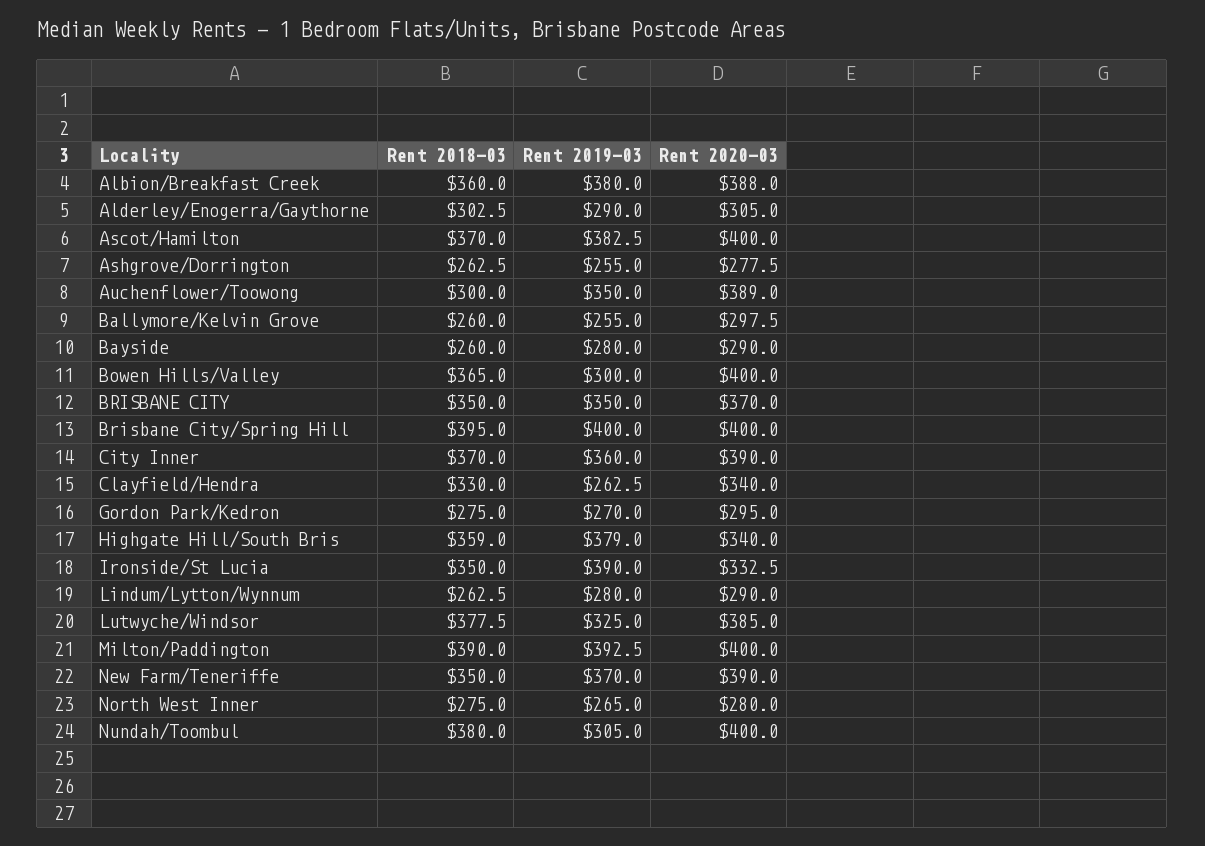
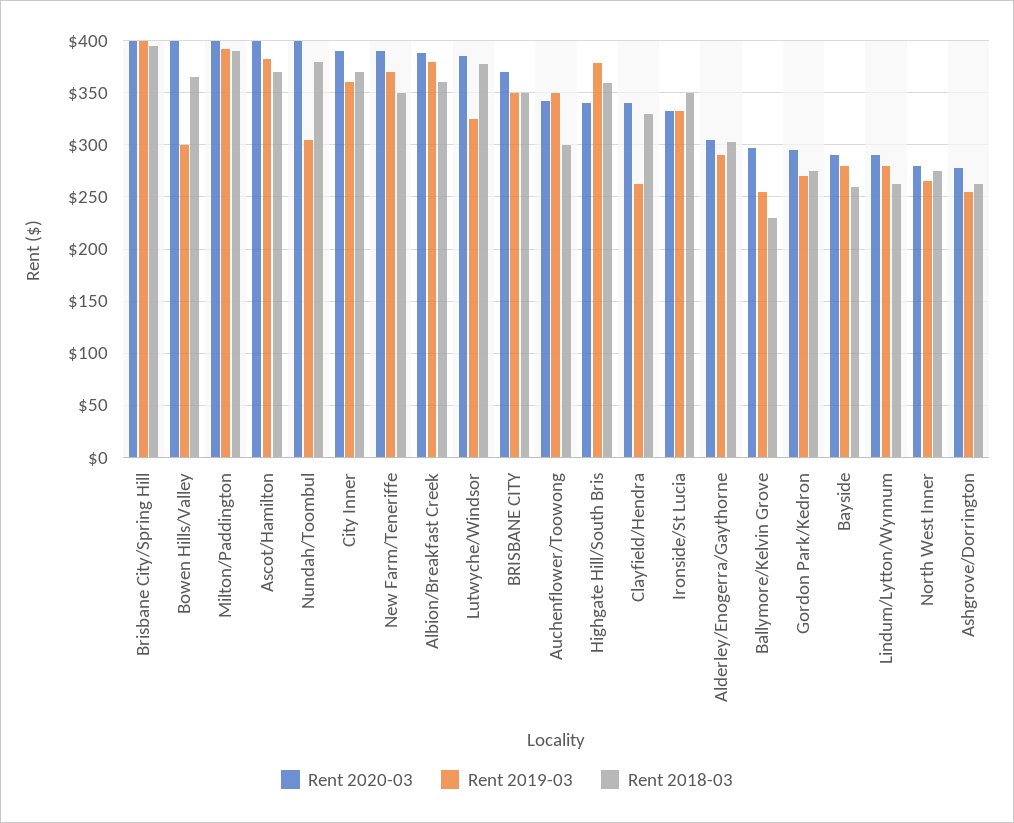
  {
    "Rent 2018-03": {
      "Albion/Breakfast Creek": 360,
      "Alderley/Enogerra/Gaythorne": 302.5,
      "Ascot/Hamilton": 370,
      "Ashgrove/Dorrington": 262.5,
      "Auchenflower/Toowong": 300,
-     "Ballymore/Kelvin Grove": 260,
+     "Ballymore/Kelvin Grove": 230,
      "Bayside": 260,
      "Bowen Hills/Valley": 365,
      "BRISBANE CITY": 350,
      "Brisbane City/Spring Hill": 395,
      "City Inner": 370,
      "Clayfield/Hendra": 330,
      "Gordon Park/Kedron": 275,
      "Highgate Hill/South Bris": 359,
      "Ironside/St Lucia": 350,
      "Lindum/Lytton/Wynnum": 262.5,
      "Lutwyche/Windsor": 377.5,
      "Milton/Paddington": 390,
      "New Farm/Teneriffe": 350,
      "North West Inner": 275,
      "Nundah/Toombul": 380
    },
    "Rent 2019-03": {
      "Albion/Breakfast Creek": 380,
      "Alderley/Enogerra/Gaythorne": 290,
      "Ascot/Hamilton": 382.5,
      "Ashgrove/Dorrington": 255,
      "Auchenflower/Toowong": 350,
      "Ballymore/Kelvin Grove": 255,
      "Bayside": 280,
      "Bowen Hills/Valley": 300,
      "BRISBANE CITY": 350,
      "Brisbane City/Spring Hill": 400,
      "City Inner": 360,
      "Clayfield/Hendra": 262.5,
      "Gordon Park/Kedron": 270,
      "Highgate Hill/South Bris": 379,
-     "Ironside/St Lucia": 390,
+     "Ironside/St Lucia": 330,
      "Lindum/Lytton/Wynnum": 280,
      "Lutwyche/Windsor": 325,
      "Milton/Paddington": 392.5,
      "New Farm/Teneriffe": 370,
      "North West Inner": 265,
      "Nundah/Toombul": 305
    },
    "Rent 2020-03": {
      "Albion/Breakfast Creek": 388,
      "Alderley/Enogerra/Gaythorne": 305,
      "Ascot/Hamilton": 400,
      "Ashgrove/Dorrington": 277.5,
-     "Auchenflower/Toowong": 389,
+     "Auchenflower/Toowong": 340,
      "Ballymore/Kelvin Grove": 297.5,
      "Bayside": 290,
      "Bowen Hills/Valley": 400,
      "BRISBANE CITY": 370,
      "Brisbane City/Spring Hill": 400,
      "City Inner": 390,
      "Clayfield/Hendra": 340,
      "Gordon Park/Kedron": 295,
      "Highgate Hill/South Bris": 340,
      "Ironside/St Lucia": 332.5,
      "Lindum/Lytton/Wynnum": 290,
      "Lutwyche/Windsor": 385,
      "Milton/Paddington": 400,
      "New Farm/Teneriffe": 390,
      "North West Inner": 280,
      "Nundah/Toombul": 400
    }
  }

